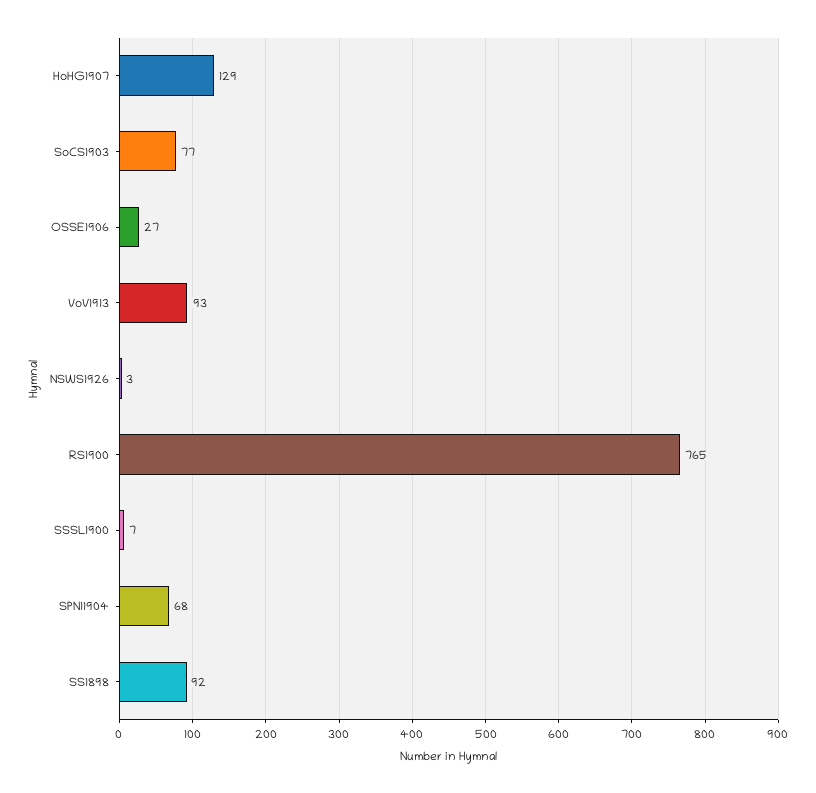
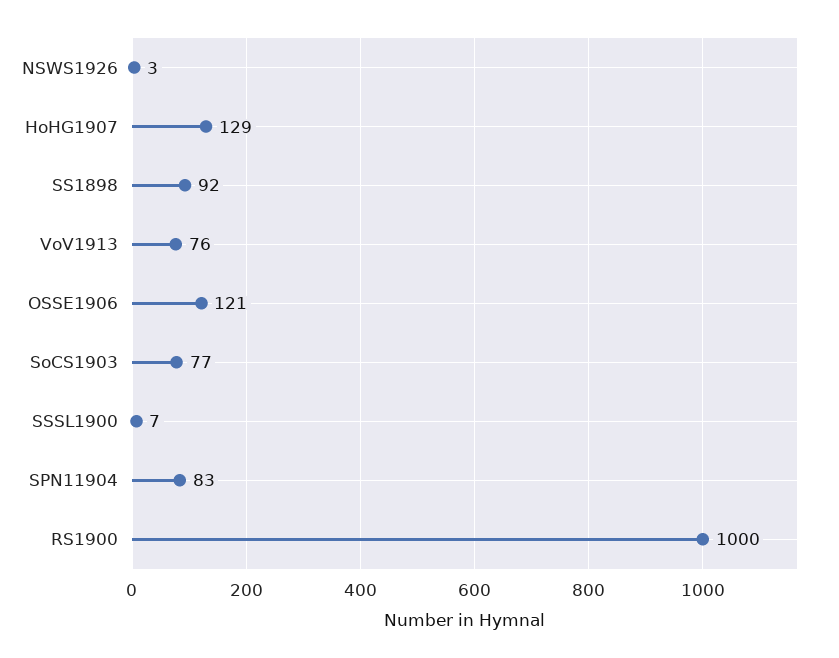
  {
    "HoHG1907": 129,
    "SoCS1903": 77,
-   "OSSE1906": 27,
+   "OSSE1906": 121,
-   "VoV1913": 93,
+   "VoV1913": 76,
    "NSWS1926": 3,
-   "RS1900": 765,
+   "RS1900": 1000,
    "SSSL1900": 7,
-   "SPN11904": 68,
+   "SPN11904": 83,
    "SS1898": 92
  }

